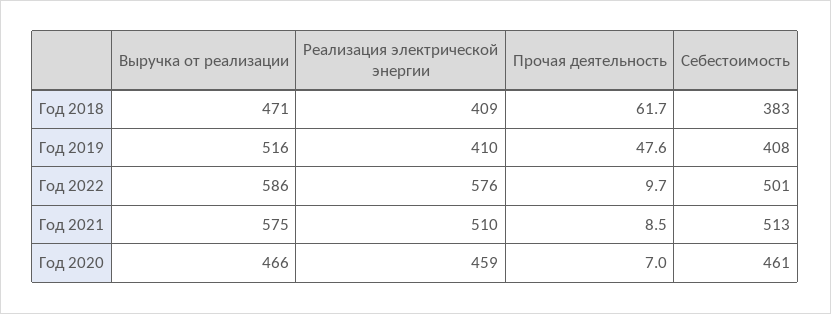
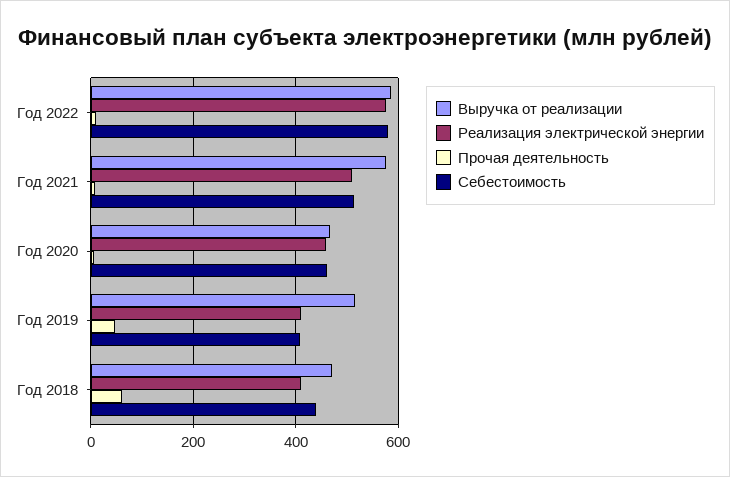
  {
    "Выручка от реализации": {
      "Год 2018": 471,
      "Год 2019": 516,
      "Год 2022": 586,
      "Год 2021": 575,
      "Год 2020": 466
    },
    "Реализация электрической энергии": {
      "Год 2018": 409,
      "Год 2019": 410,
      "Год 2022": 576,
      "Год 2021": 510,
      "Год 2020": 459
    },
    "Прочая деятельность": {
      "Год 2018": 61.7,
      "Год 2019": 47.6,
      "Год 2022": 9.7,
      "Год 2021": 8.5,
      "Год 2020": 7
    },
    "Себестоимость": {
-     "Год 2018": 383,
+     "Год 2018": 440,
      "Год 2019": 408,
-     "Год 2022": 501,
+     "Год 2022": 580,
      "Год 2021": 513,
      "Год 2020": 461
    }
  }

